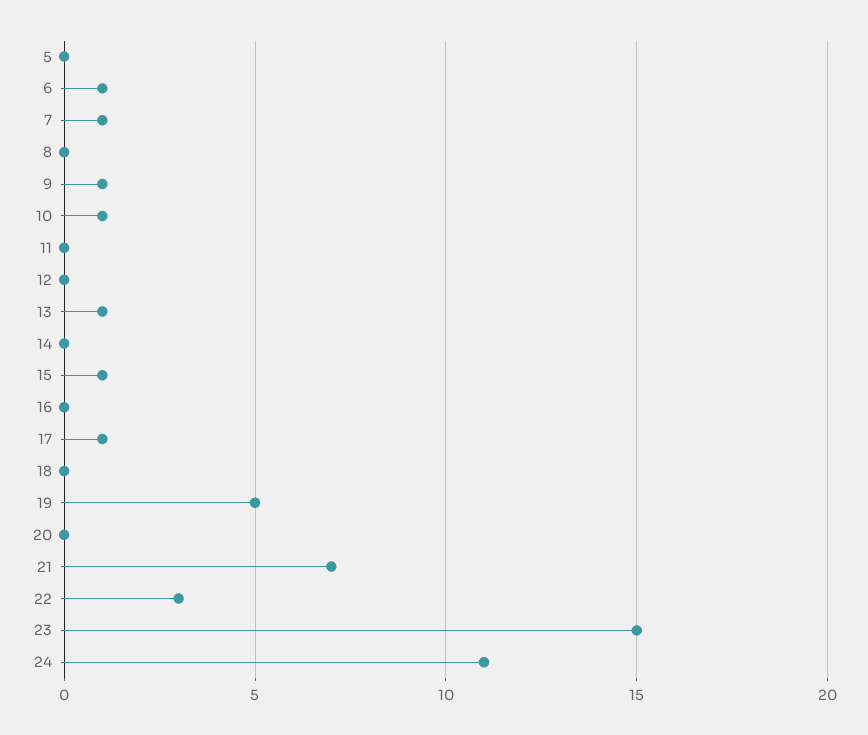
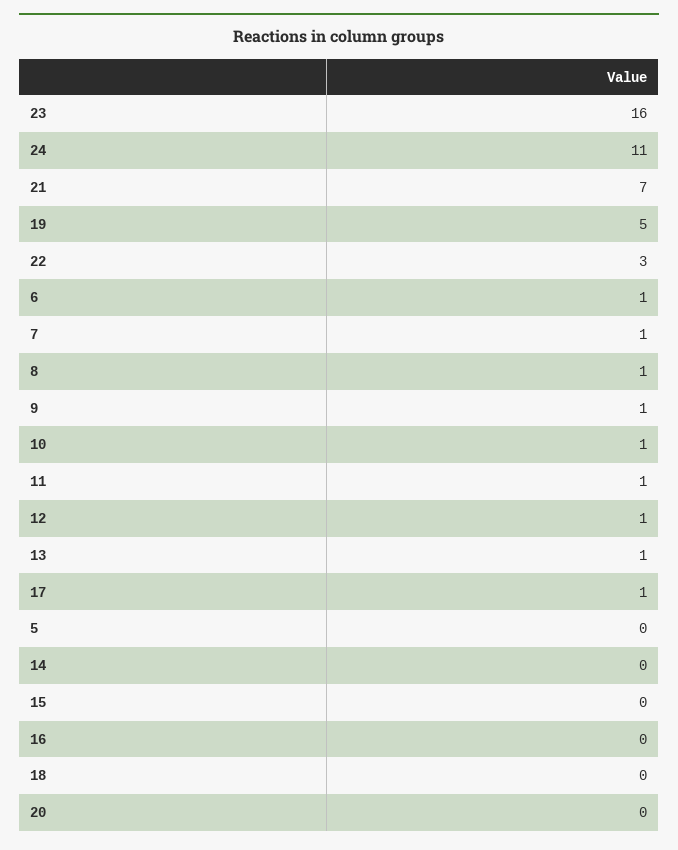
  {
    "5": 0,
    "6": 1,
    "7": 1,
-   "8": 0,
+   "8": 1,
    "9": 1,
    "10": 1,
-   "11": 0,
+   "11": 1,
-   "12": 0,
+   "12": 1,
    "13": 1,
    "14": 0,
-   "15": 1,
+   "15": 0,
    "16": 0,
    "17": 1,
    "18": 0,
    "19": 5,
    "20": 0,
    "21": 7,
    "22": 3,
-   "23": 15,
+   "23": 16,
    "24": 11
  }

